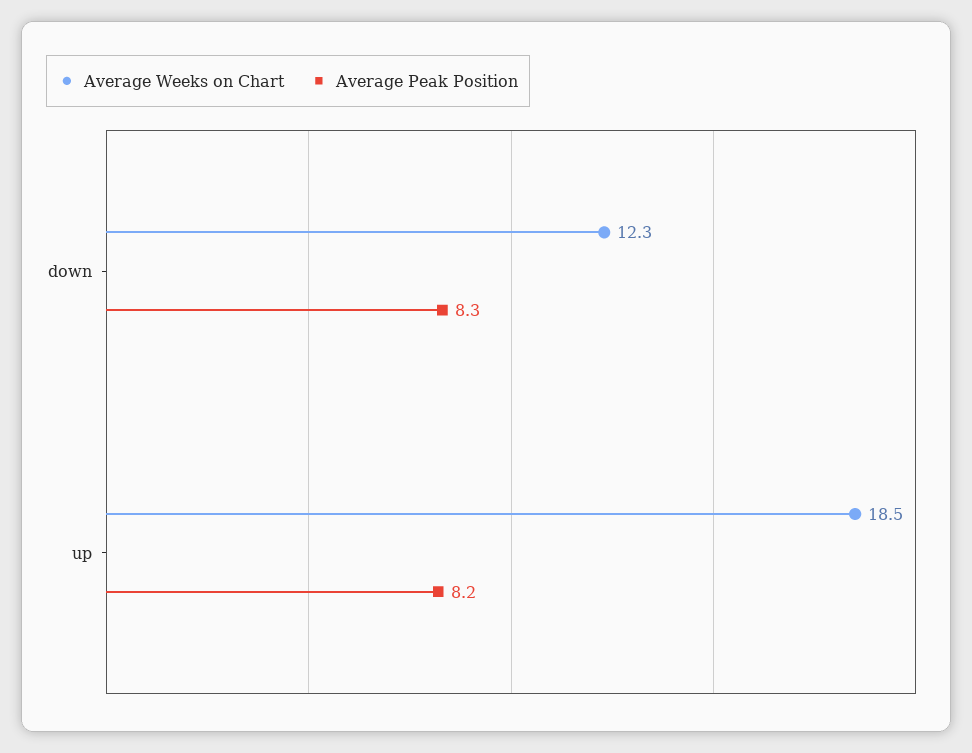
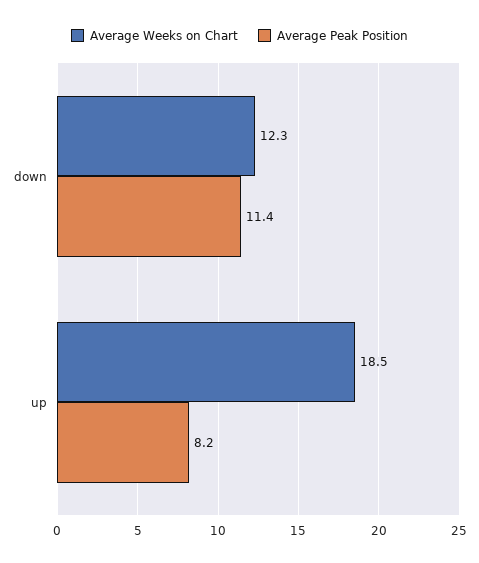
  {
    "Average Weeks on Chart": {
      "down": 12.3,
      "up": 18.5
    },
    "Average Peak Position": {
-     "down": 8.3,
+     "down": 11.4,
      "up": 8.2
    }
  }

